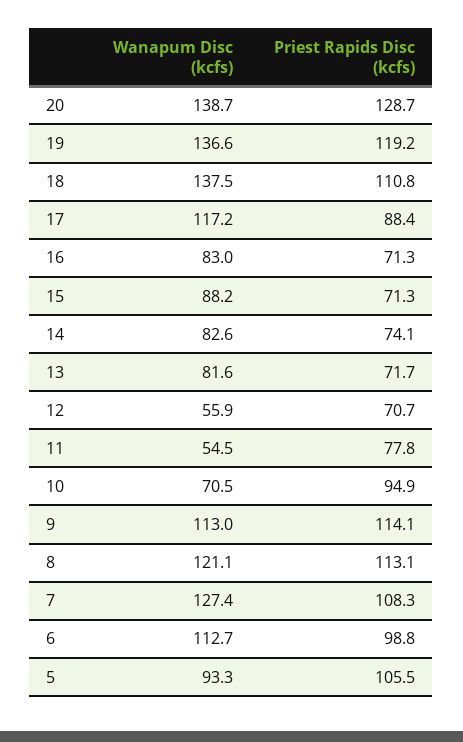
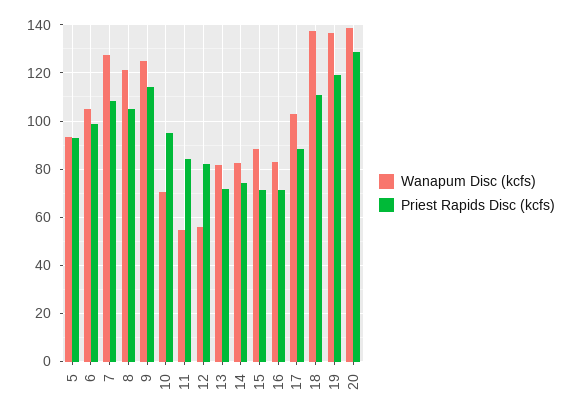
  {
    "Wanapum Disc (kcfs)": {
      "20": 138.7,
      "19": 136.6,
      "18": 137.5,
-     "17": 117.2,
+     "17": 102.5,
      "16": 83,
      "15": 88.2,
      "14": 82.6,
      "13": 81.6,
      "12": 55.9,
      "11": 54.5,
      "10": 70.5,
-     "9": 113,
+     "9": 125,
      "8": 121.1,
      "7": 127.4,
-     "6": 112.7,
+     "6": 105,
      "5": 93.3
    },
    "Priest Rapids Disc (kcfs)": {
      "20": 128.7,
      "19": 119.2,
      "18": 110.8,
      "17": 88.4,
      "16": 71.3,
      "15": 71.3,
      "14": 74.1,
      "13": 71.7,
-     "12": 70.7,
+     "12": 82.5,
-     "11": 77.8,
+     "11": 85,
      "10": 94.9,
      "9": 114.1,
-     "8": 113.1,
+     "8": 105,
      "7": 108.3,
      "6": 98.8,
-     "5": 105.5
+     "5": 92.5
    }
  }

